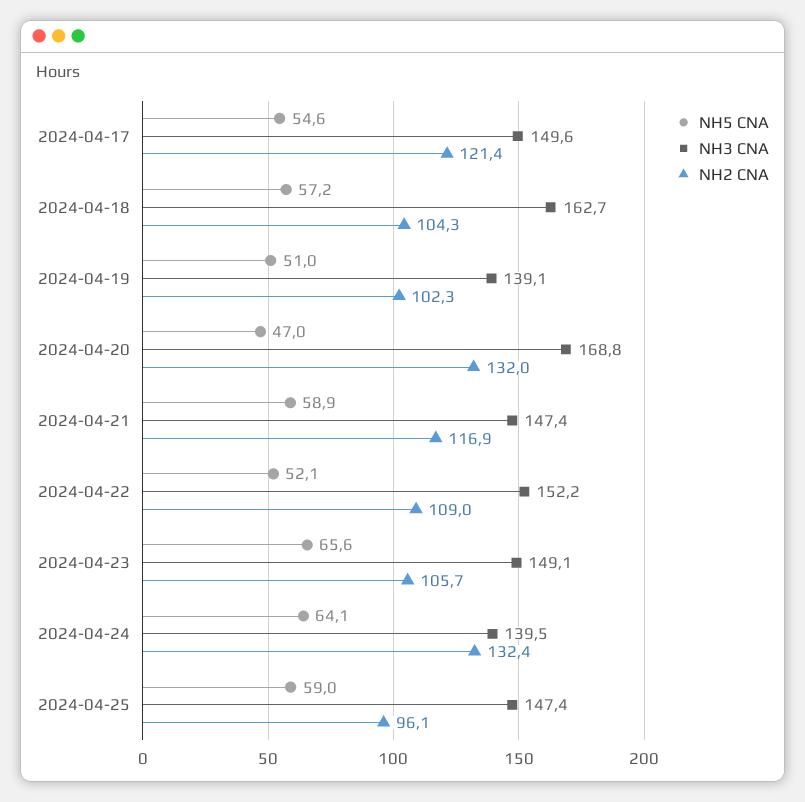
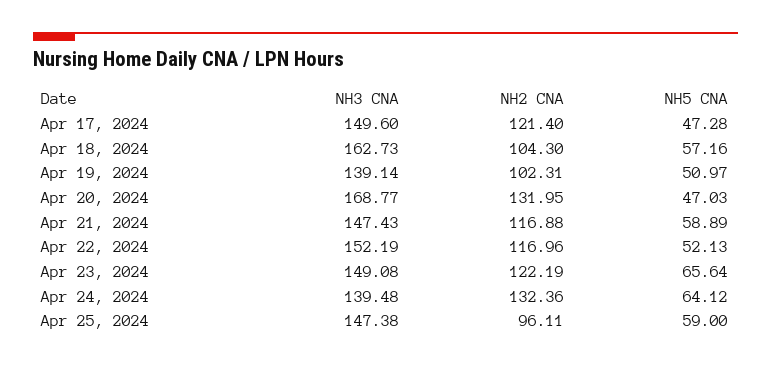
  {
    "NH5 CNA": {
-     "2024-04-17": 54.6,
+     "2024-04-17": 47.28,
      "2024-04-18": 57.16,
      "2024-04-19": 50.97,
      "2024-04-20": 47.03,
      "2024-04-21": 58.89,
      "2024-04-22": 52.13,
      "2024-04-23": 65.64,
      "2024-04-24": 64.12,
      "2024-04-25": 59
    },
    "NH3 CNA": {
      "2024-04-17": 149.6,
      "2024-04-18": 162.73,
      "2024-04-19": 139.14,
      "2024-04-20": 168.77,
      "2024-04-21": 147.43,
      "2024-04-22": 152.19,
      "2024-04-23": 149.08,
      "2024-04-24": 139.48,
      "2024-04-25": 147.38
    },
    "NH2 CNA": {
      "2024-04-17": 121.4,
      "2024-04-18": 104.3,
      "2024-04-19": 102.31,
      "2024-04-20": 131.95,
      "2024-04-21": 116.88,
-     "2024-04-22": 109,
+     "2024-04-22": 116.96,
-     "2024-04-23": 105.7,
+     "2024-04-23": 122.19,
      "2024-04-24": 132.36,
      "2024-04-25": 96.11
    }
  }

